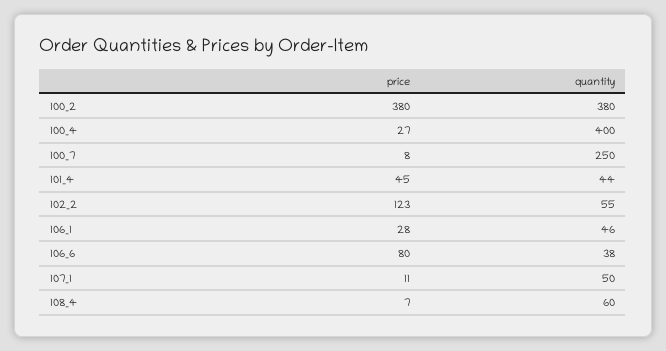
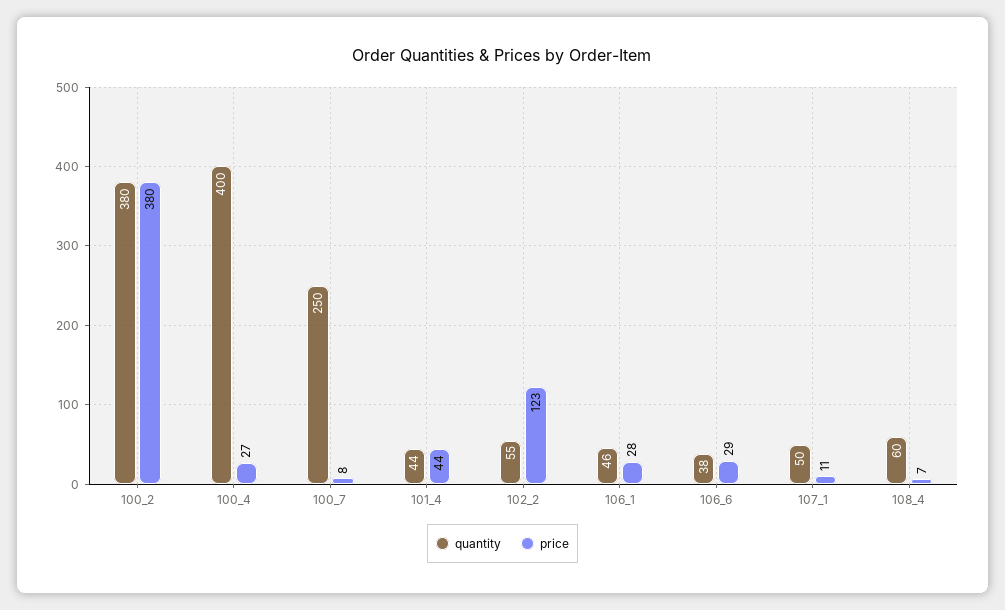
  {
    "price": {
      "100_2": 380,
      "100_4": 27,
      "100_7": 8,
-     "101_4": 45,
+     "101_4": 44,
      "102_2": 123,
      "106_1": 28,
-     "106_6": 80,
+     "106_6": 29,
      "107_1": 11,
      "108_4": 7
    },
    "quantity": {
      "100_2": 380,
      "100_4": 400,
      "100_7": 250,
      "101_4": 44,
      "102_2": 55,
      "106_1": 46,
      "106_6": 38,
      "107_1": 50,
      "108_4": 60
    }
  }

